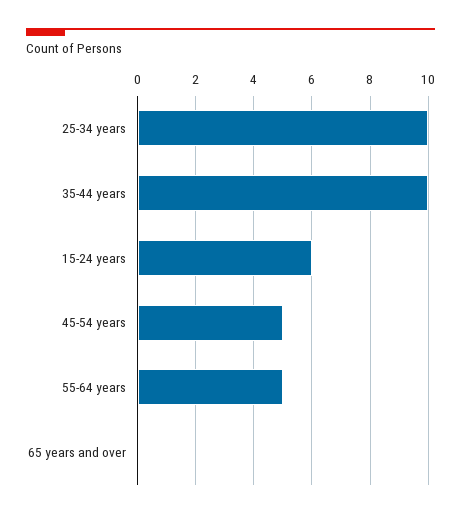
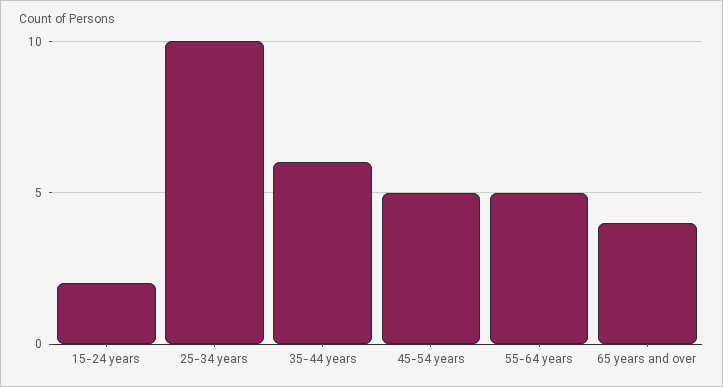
  {
    "25-34 years": 10,
-   "35-44 years": 10,
+   "35-44 years": 6,
-   "15-24 years": 6,
+   "15-24 years": 2,
    "45-54 years": 5,
    "55-64 years": 5,
-   "65 years and over": 0
+   "65 years and over": 4
  }

